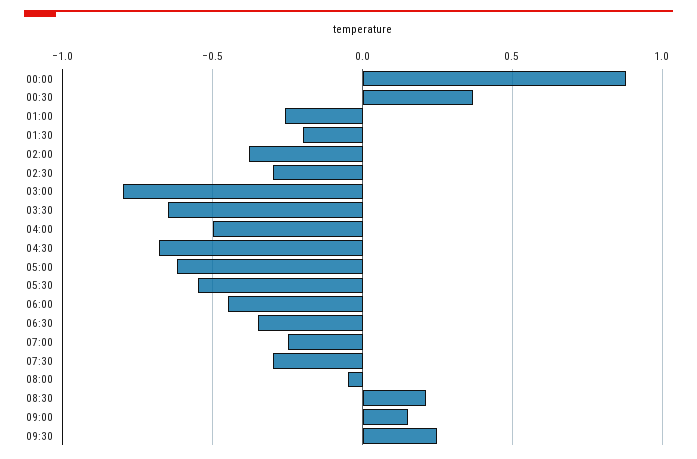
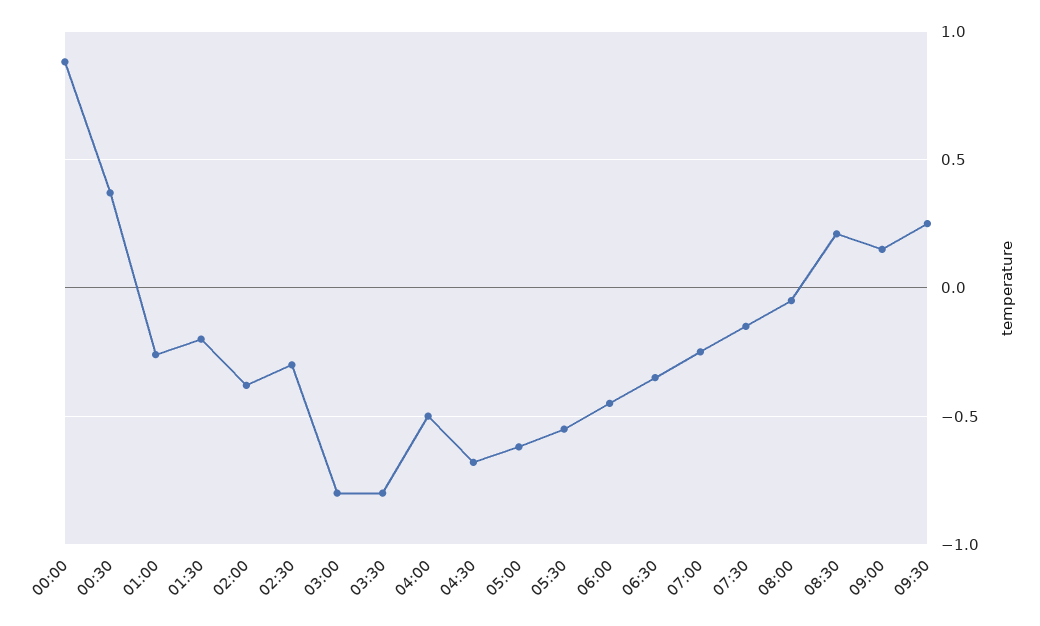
  {
    "00:00": 0.9,
    "00:30": 0.35,
    "01:00": -0.25,
    "01:30": -0.2,
    "02:00": -0.4,
    "02:30": -0.3,
    "03:00": -0.8,
-   "03:30": -0.65,
+   "03:30": -0.8,
    "04:00": -0.5,
    "04:30": -0.7,
    "05:00": -0.6,
    "05:30": -0.55,
    "06:00": -0.45,
    "06:30": -0.35,
    "07:00": -0.25,
-   "07:30": -0.3,
+   "07:30": -0.15,
    "08:00": -0.05,
    "08:30": 0.2,
    "09:00": 0.15,
    "09:30": 0.25
  }

